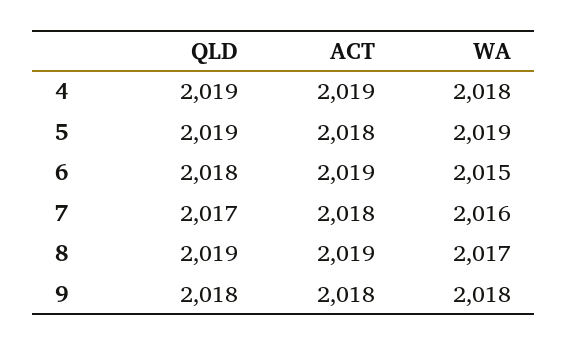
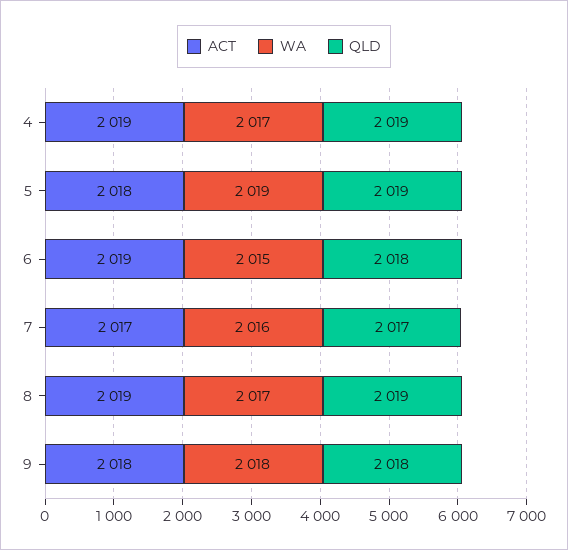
  {
    "QLD": {
      "4": 2019,
      "5": 2019,
      "6": 2018,
      "7": 2017,
      "8": 2019,
      "9": 2018
    },
    "ACT": {
      "4": 2019,
      "5": 2018,
      "6": 2019,
-     "7": 2018,
+     "7": 2017,
      "8": 2019,
      "9": 2018
    },
    "WA": {
-     "4": 2018,
+     "4": 2017,
      "5": 2019,
      "6": 2015,
      "7": 2016,
      "8": 2017,
      "9": 2018
    }
  }

